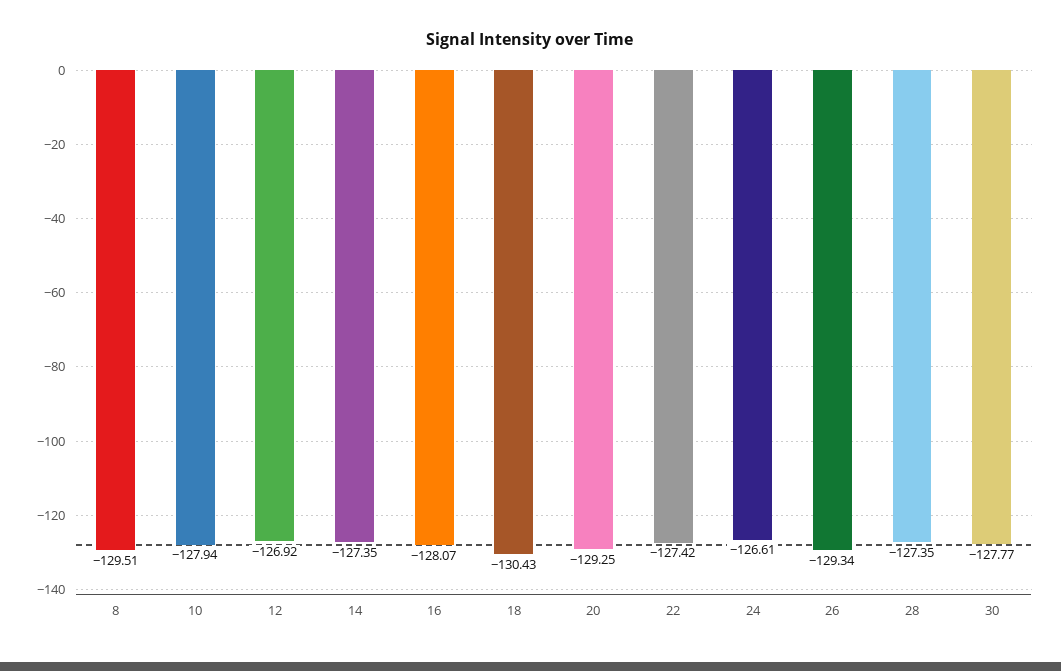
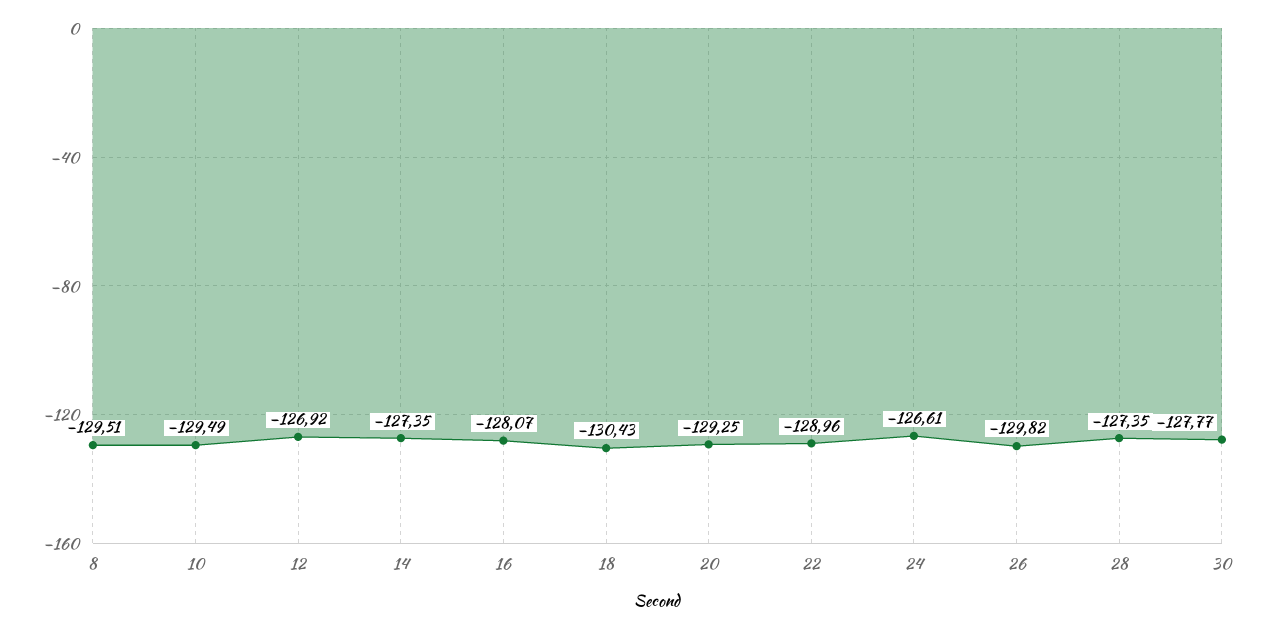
  {
    "8": -129.51,
-   "10": -127.94,
+   "10": -129.49,
    "12": -126.92,
    "14": -127.35,
    "16": -128.07,
    "18": -130.43,
    "20": -129.25,
-   "22": -127.42,
+   "22": -128.96,
    "24": -126.61,
-   "26": -129.34,
+   "26": -129.82,
    "28": -127.35,
    "30": -127.77
  }

